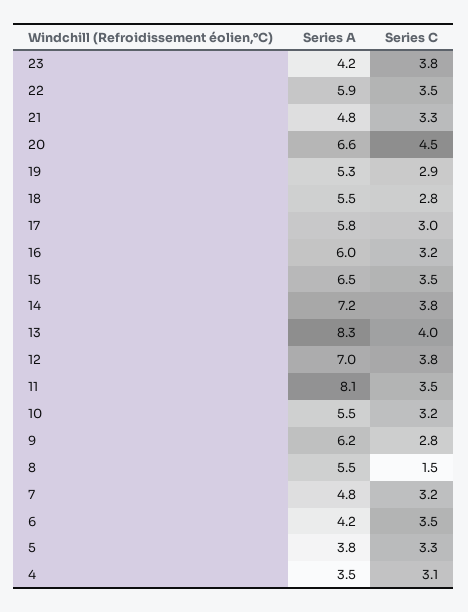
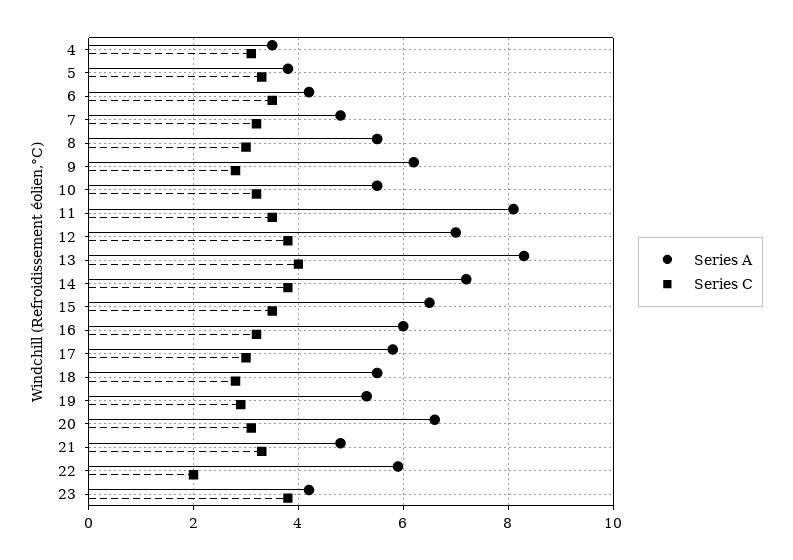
  {
    "Series A": {
      "23": 4.2,
      "22": 5.9,
      "21": 4.8,
      "20": 6.6,
      "19": 5.3,
      "18": 5.5,
      "17": 5.8,
      "16": 6,
      "15": 6.5,
      "14": 7.2,
      "13": 8.3,
      "12": 7,
      "11": 8.1,
      "10": 5.5,
      "9": 6.2,
      "8": 5.5,
      "7": 4.8,
      "6": 4.2,
      "5": 3.8,
      "4": 3.5
    },
    "Series C": {
      "23": 3.8,
-     "22": 3.5,
+     "22": 2,
      "21": 3.3,
-     "20": 4.5,
+     "20": 3,
      "19": 2.9,
      "18": 2.8,
      "17": 3,
      "16": 3.2,
      "15": 3.5,
      "14": 3.8,
      "13": 4,
      "12": 3.8,
      "11": 3.5,
      "10": 3.2,
      "9": 2.8,
-     "8": 1.5,
+     "8": 3,
      "7": 3.2,
      "6": 3.5,
      "5": 3.3,
      "4": 3.1
    }
  }

